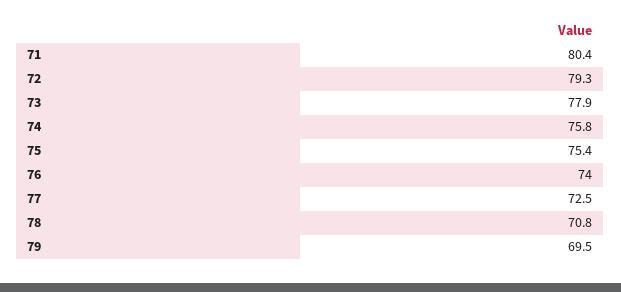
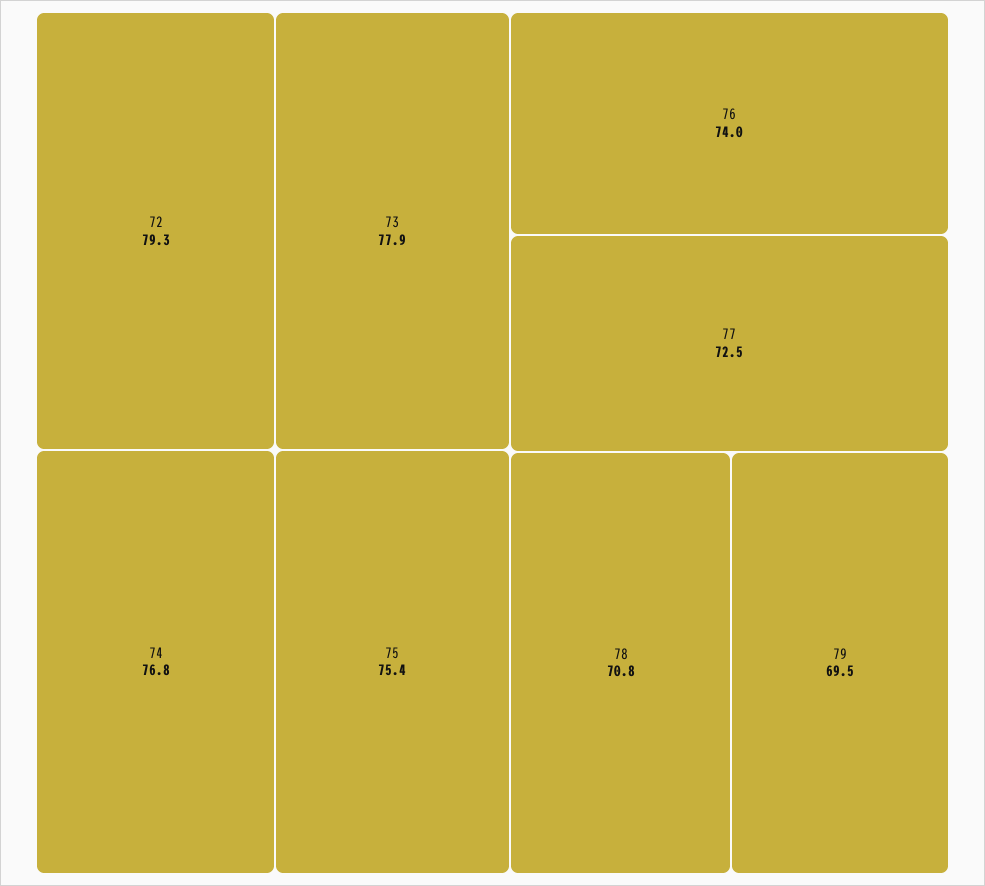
  {
-   "71": 80.4,
    "72": 79.3,
    "73": 77.9,
-   "74": 75.8,
+   "74": 76.8,
    "75": 75.4,
    "76": 74,
    "77": 72.5,
    "78": 70.8,
    "79": 69.5
  }

